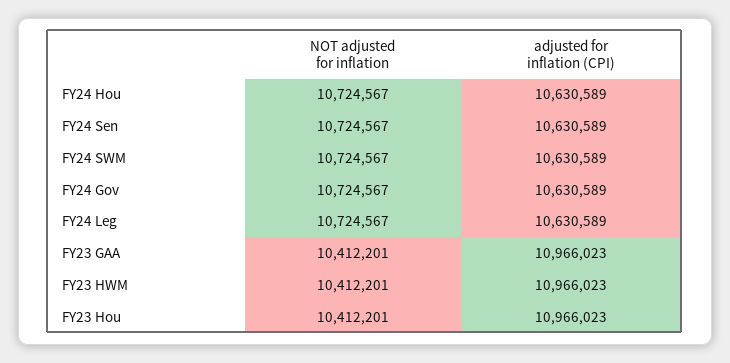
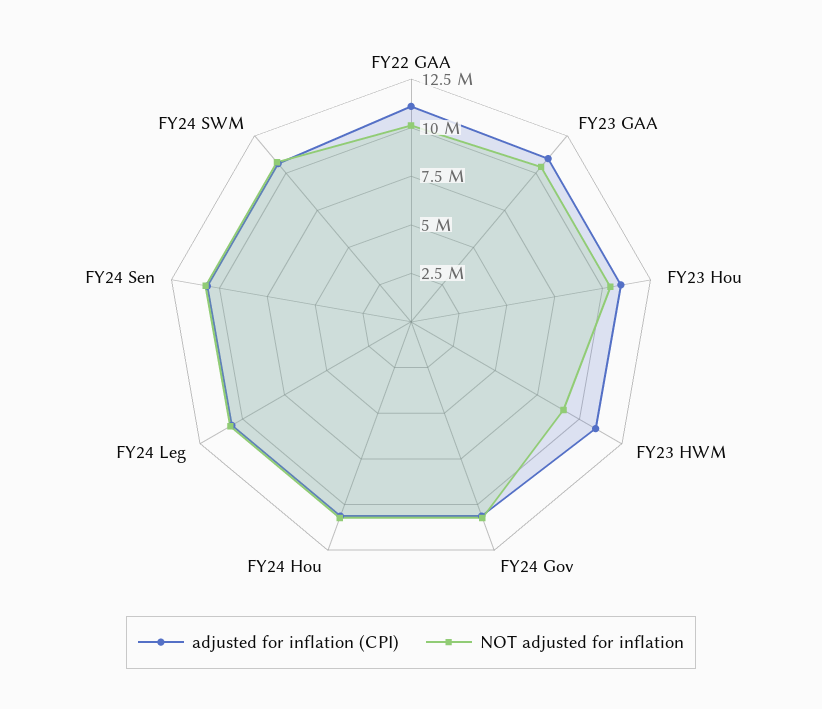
  {
    "NOT adjusted for inflation": {
      "FY24 Hou": 10724567,
      "FY24 Sen": 10724567,
      "FY24 SWM": 10724567,
      "FY24 Gov": 10724567,
      "FY24 Leg": 10724567,
      "FY23 GAA": 10412201,
-     "FY23 HWM": 10412201,
+     "FY23 HWM": 9000000,
-     "FY23 Hou": 10412201
+     "FY23 Hou": 10412201,
+     "FY22 GAA": 10000000
    },
    "adjusted for inflation (CPI)": {
      "FY24 Hou": 10630589,
      "FY24 Sen": 10630589,
      "FY24 SWM": 10630589,
      "FY24 Gov": 10630589,
      "FY24 Leg": 10630589,
      "FY23 GAA": 10966023,
      "FY23 HWM": 10966023,
-     "FY23 Hou": 10966023
+     "FY23 Hou": 10966023,
+     "FY22 GAA": 11000000
    }
  }

